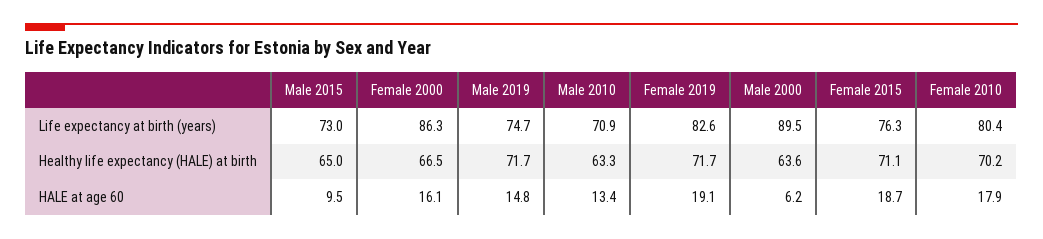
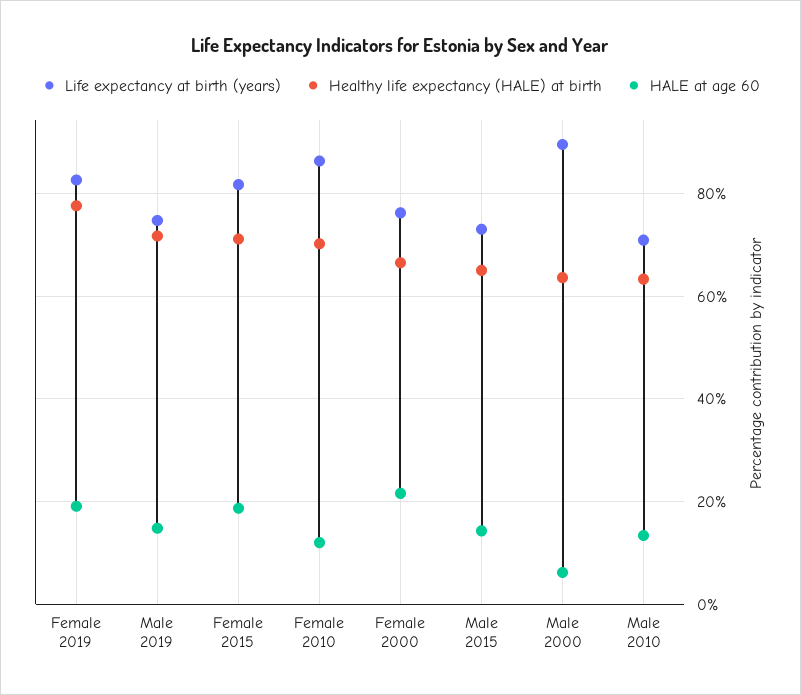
  {
    "Life expectancy at birth (years)": {
      "Male 2015": 73,
-     "Female 2000": 86.3,
+     "Female 2000": 76,
      "Male 2019": 74.7,
      "Male 2010": 70.9,
      "Female 2019": 82.6,
      "Male 2000": 89.5,
-     "Female 2015": 76.3,
+     "Female 2015": 82,
-     "Female 2010": 80.4
+     "Female 2010": 86
    },
    "Healthy life expectancy (HALE) at birth": {
      "Male 2015": 65,
      "Female 2000": 66.5,
      "Male 2019": 71.7,
      "Male 2010": 63.3,
-     "Female 2019": 71.7,
+     "Female 2019": 78,
      "Male 2000": 63.6,
      "Female 2015": 71.1,
      "Female 2010": 70.2
    },
    "HALE at age 60": {
-     "Male 2015": 9.5,
+     "Male 2015": 14,
-     "Female 2000": 16.1,
+     "Female 2000": 22,
      "Male 2019": 14.8,
      "Male 2010": 13.4,
      "Female 2019": 19.1,
      "Male 2000": 6.2,
      "Female 2015": 18.7,
-     "Female 2010": 17.9
+     "Female 2010": 12
    }
  }

